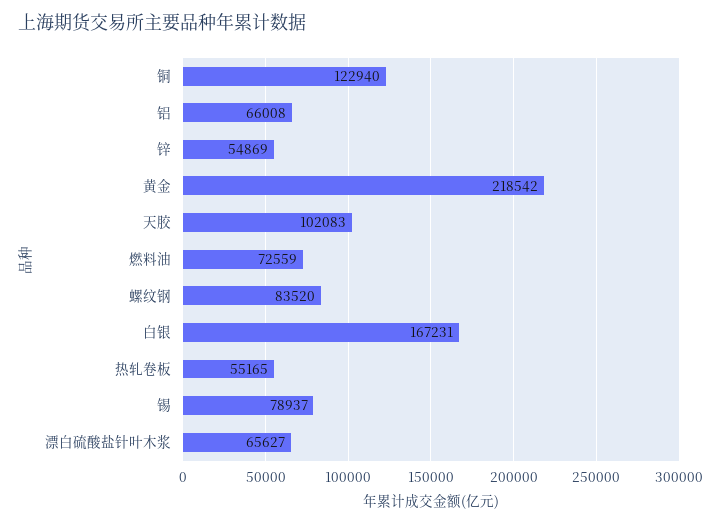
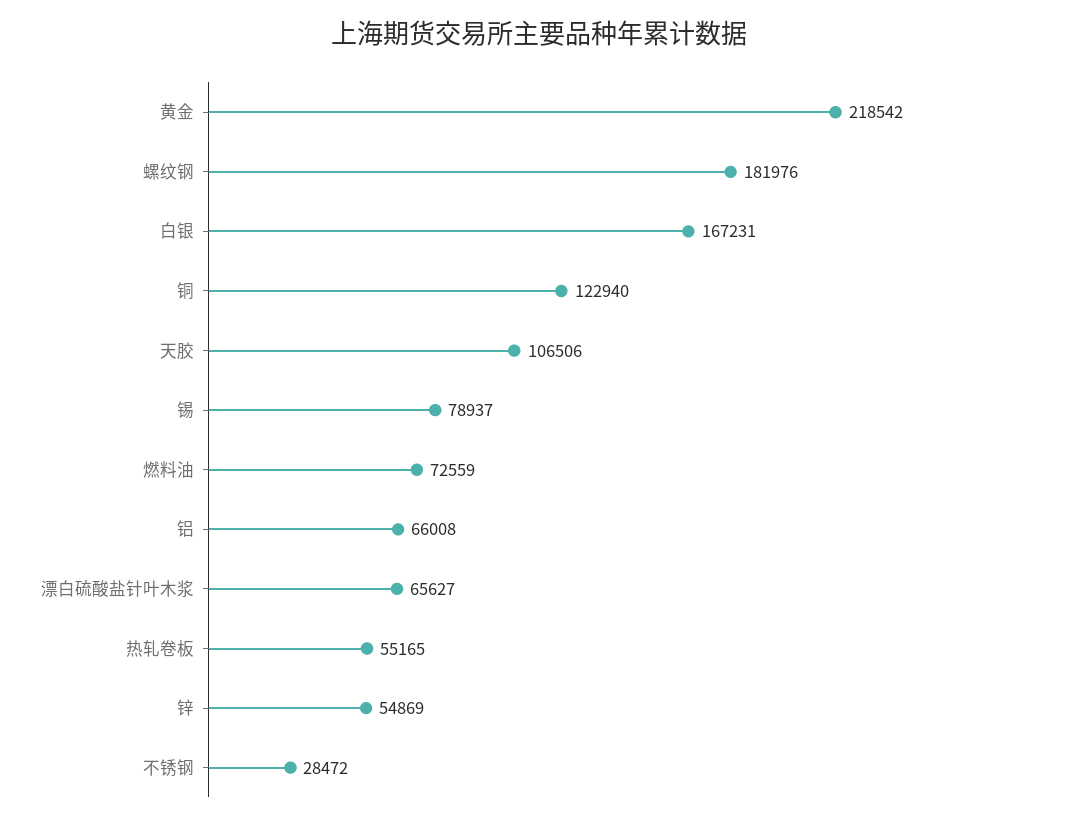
  {
    "铜": 122940,
    "铝": 66008,
    "锌": 54869,
    "黄金": 218542,
-   "天胶": 102083,
+   "天胶": 106506,
    "燃料油": 72559,
-   "螺纹钢": 83520,
+   "螺纹钢": 181976,
    "白银": 167231,
    "热轧卷板": 55165,
    "锡": 78937,
-   "漂白硫酸盐针叶木浆": 65627
+   "漂白硫酸盐针叶木浆": 65627,
+   "不锈钢": 28472
  }

